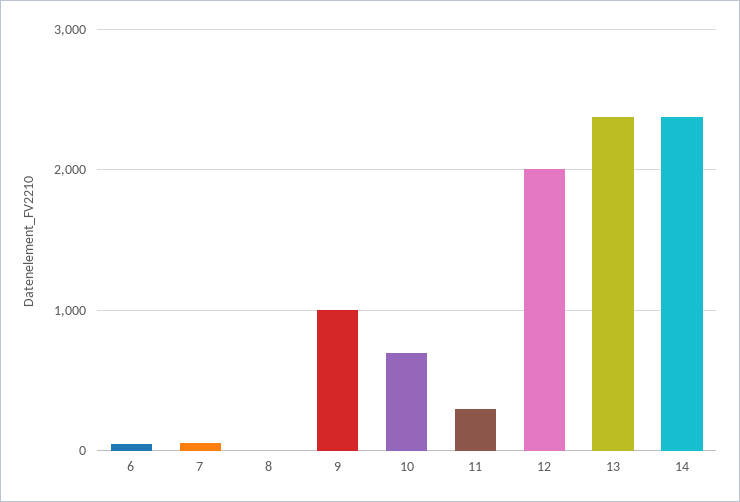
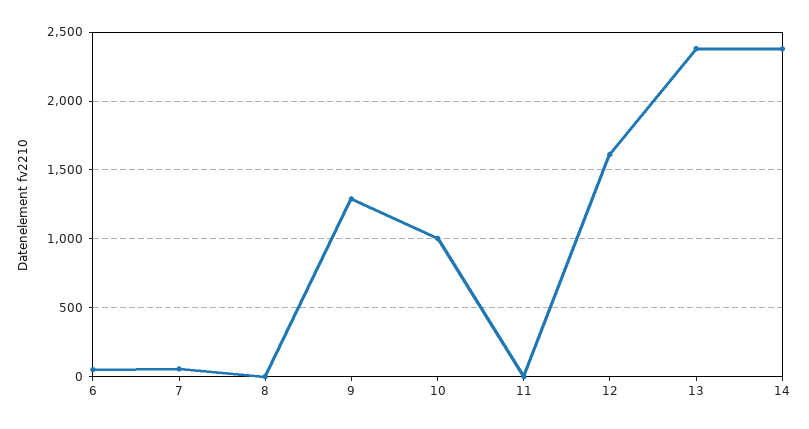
  {
    "6": 50,
    "7": 50,
    "8": 0,
-   "9": 1000,
+   "9": 1300,
-   "10": 700,
+   "10": 1000,
-   "11": 300,
+   "11": 0,
-   "12": 2000,
+   "12": 1600,
    "13": 2400,
    "14": 2400
  }

